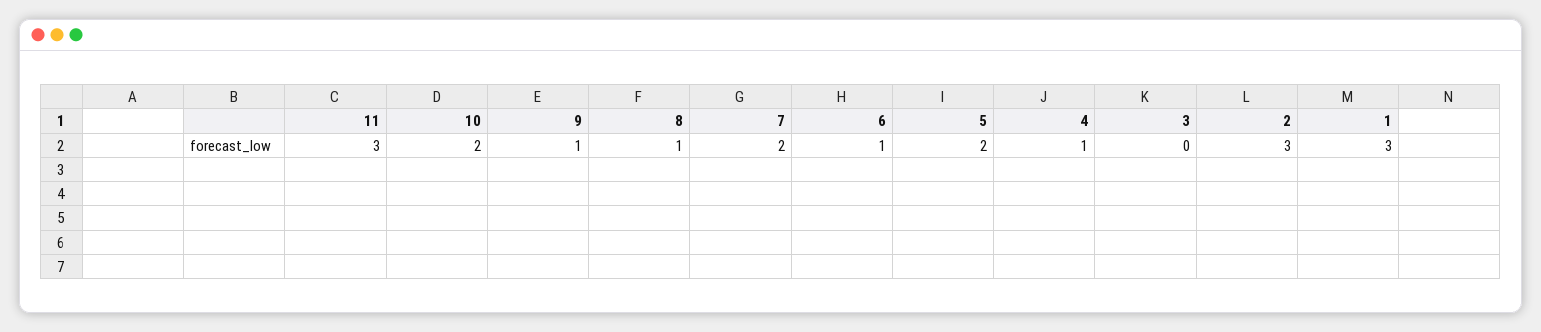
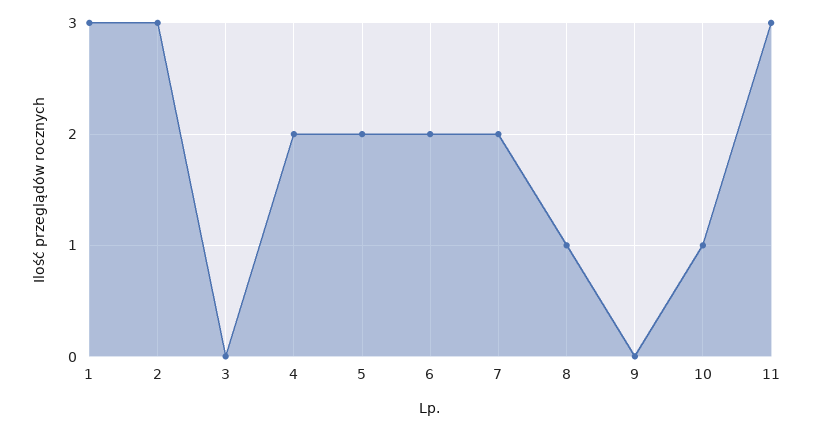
  {
    "11": 3,
-   "10": 2,
+   "10": 1,
-   "9": 1,
+   "9": 0,
    "8": 1,
    "7": 2,
-   "6": 1,
+   "6": 2,
    "5": 2,
-   "4": 1,
+   "4": 2,
    "3": 0,
    "2": 3,
    "1": 3
  }

